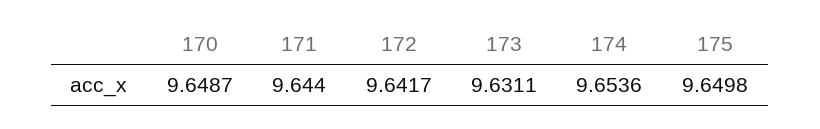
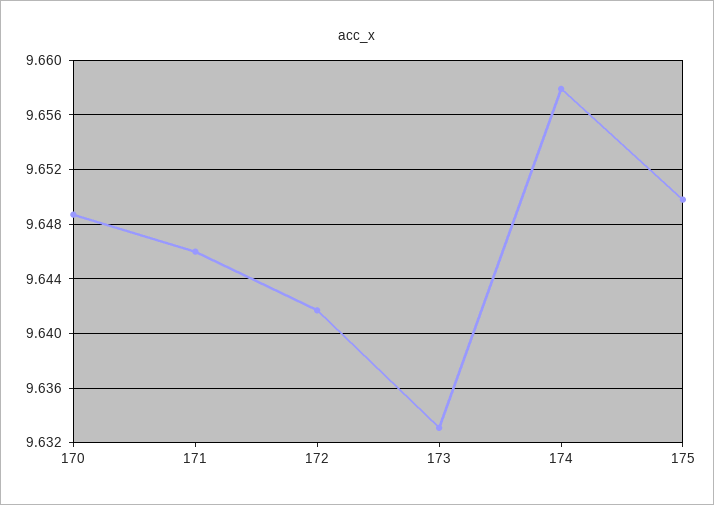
  {
    "170": 9.6487,
-   "171": 9.644,
+   "171": 9.646,
    "172": 9.6417,
-   "173": 9.6311,
+   "173": 9.633,
-   "174": 9.6536,
+   "174": 9.658,
    "175": 9.6498
  }

